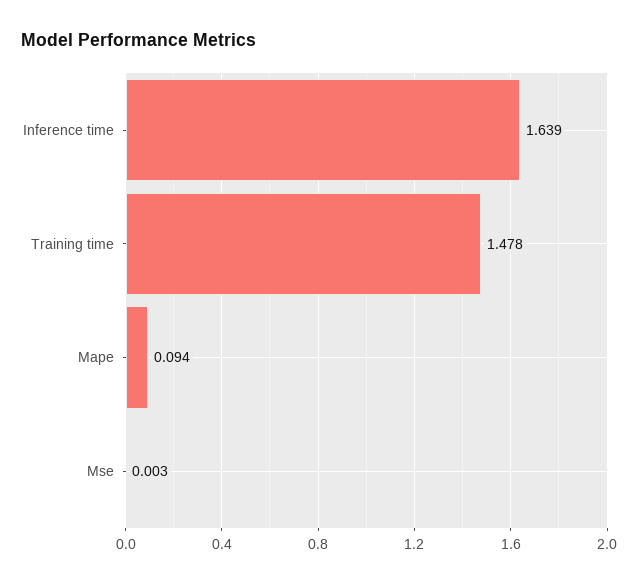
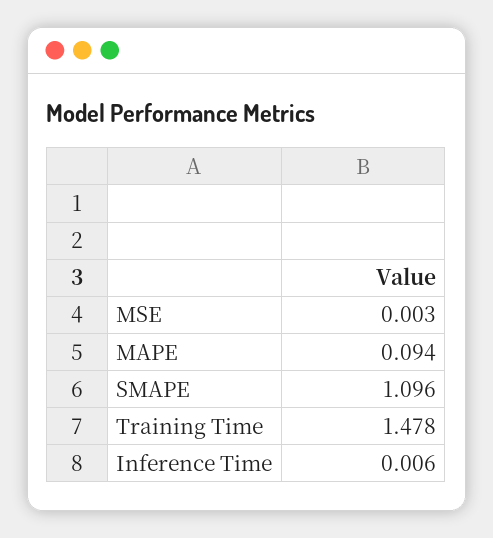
  {
-   "Inference time": 1.639,
+   "Inference time": 0.006,
    "Training time": 1.478,
    "Mape": 0.094,
-   "Mse": 0.003
+   "Mse": 0.003,
+   "SMAPE": 1.096
  }

